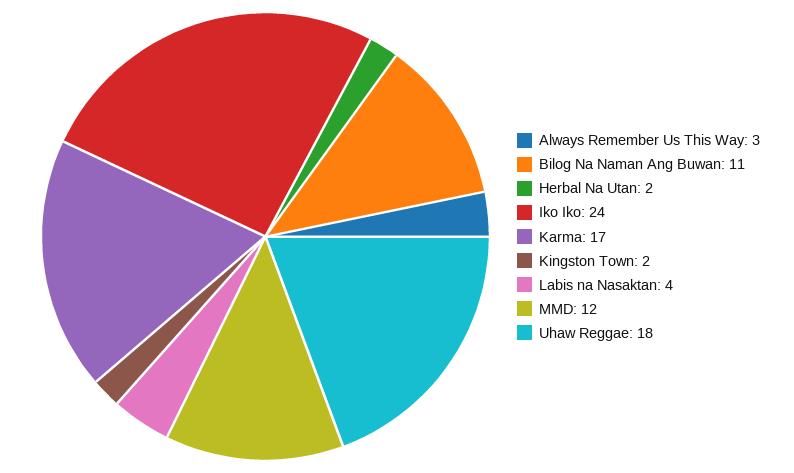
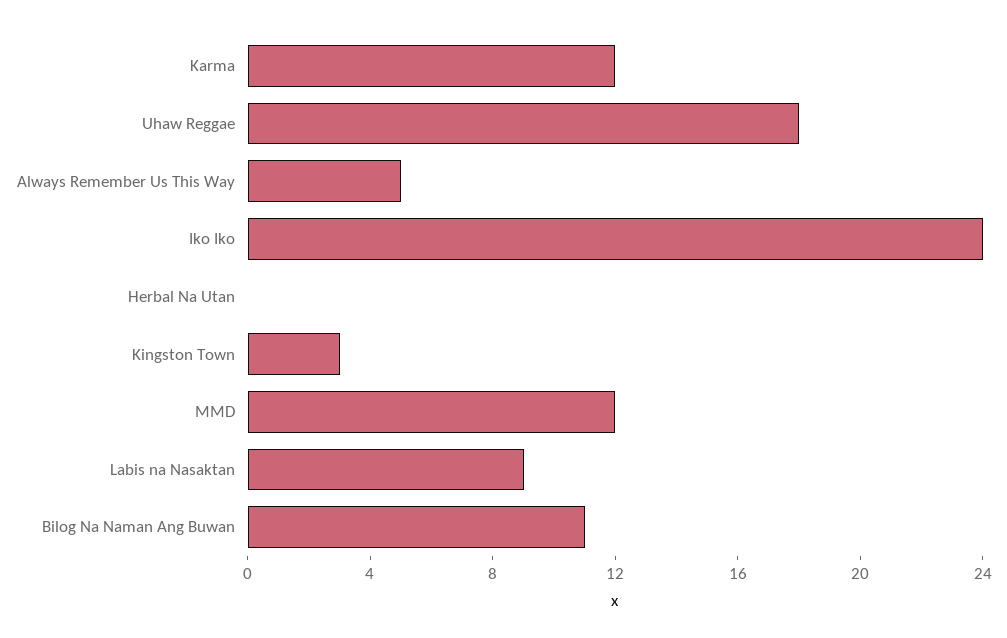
  {
-   "Always Remember Us This Way": 3,
+   "Always Remember Us This Way": 5,
    "Bilog Na Naman Ang Buwan": 11,
-   "Herbal Na Utan": 2,
+   "Herbal Na Utan": 0,
    "Iko Iko": 24,
-   "Karma": 17,
+   "Karma": 12,
-   "Kingston Town": 2,
+   "Kingston Town": 3,
-   "Labis na Nasaktan": 4,
+   "Labis na Nasaktan": 9,
    "MMD": 12,
    "Uhaw Reggae": 18
  }

